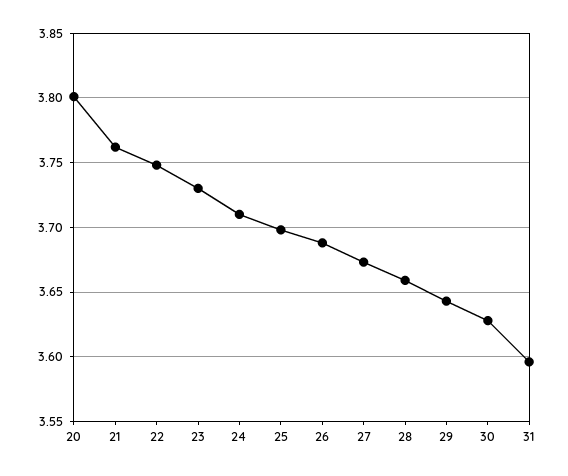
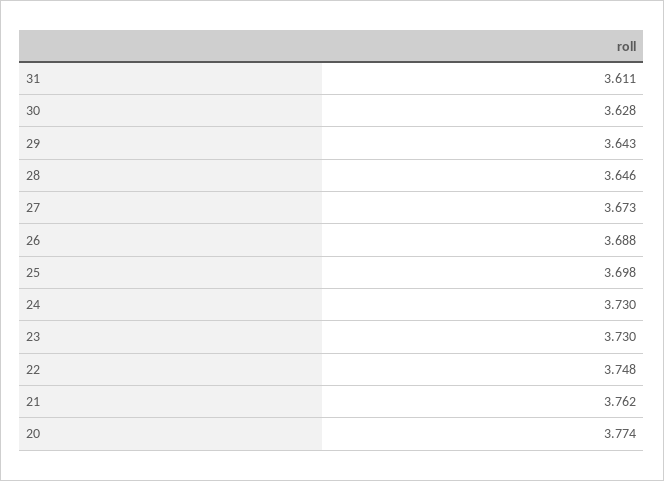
  {
-   "20": 3.8,
+   "20": 3.774,
    "21": 3.762,
    "22": 3.748,
    "23": 3.73,
-   "24": 3.71,
+   "24": 3.73,
    "25": 3.698,
    "26": 3.688,
    "27": 3.673,
-   "28": 3.66,
+   "28": 3.646,
    "29": 3.643,
    "30": 3.628,
-   "31": 3.595
+   "31": 3.611
  }

